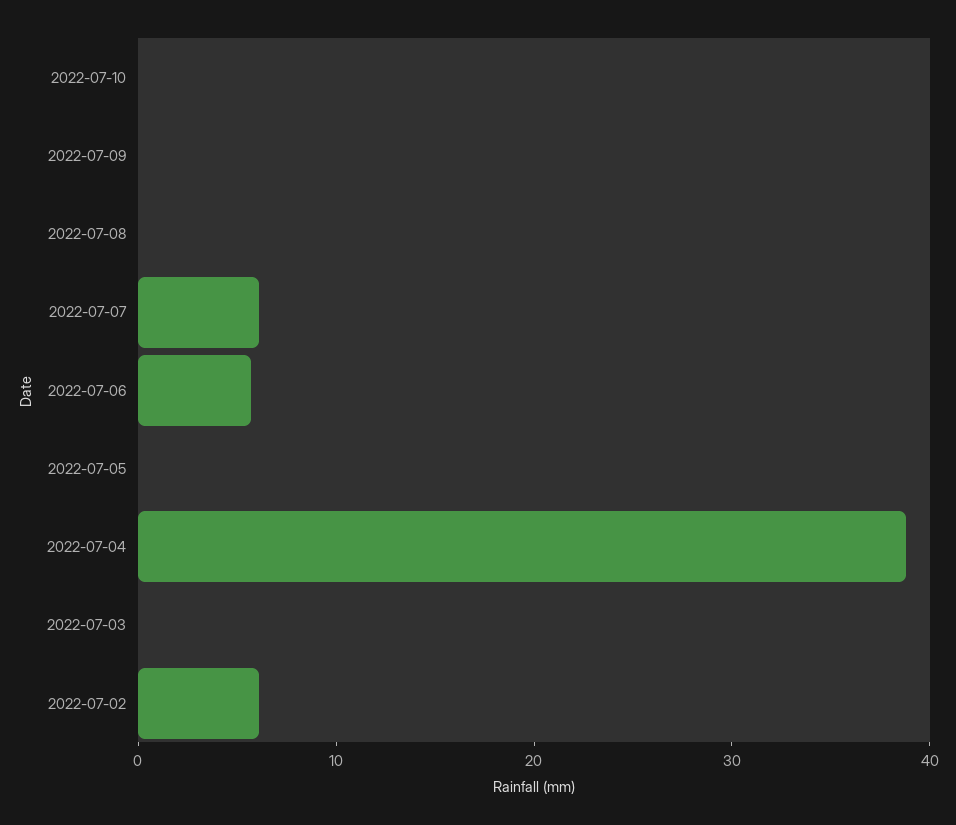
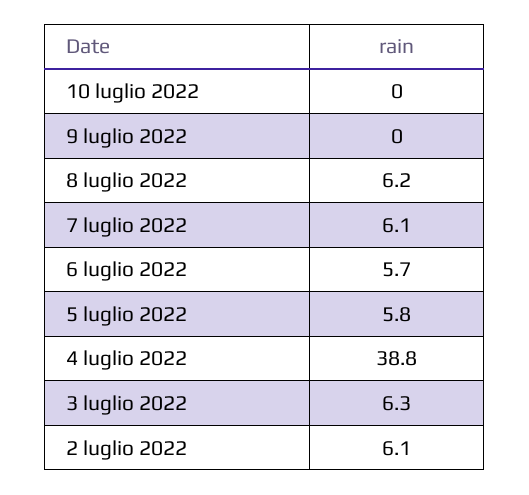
  {
    "2022-07-10": 0,
    "2022-07-09": 0,
-   "2022-07-08": 0,
+   "2022-07-08": 6.2,
    "2022-07-07": 6.1,
    "2022-07-06": 5.7,
-   "2022-07-05": 0,
+   "2022-07-05": 5.8,
    "2022-07-04": 38.8,
-   "2022-07-03": 0,
+   "2022-07-03": 6.3,
    "2022-07-02": 6.1
  }

